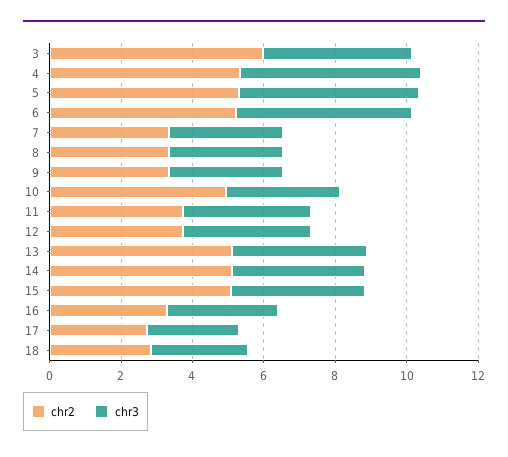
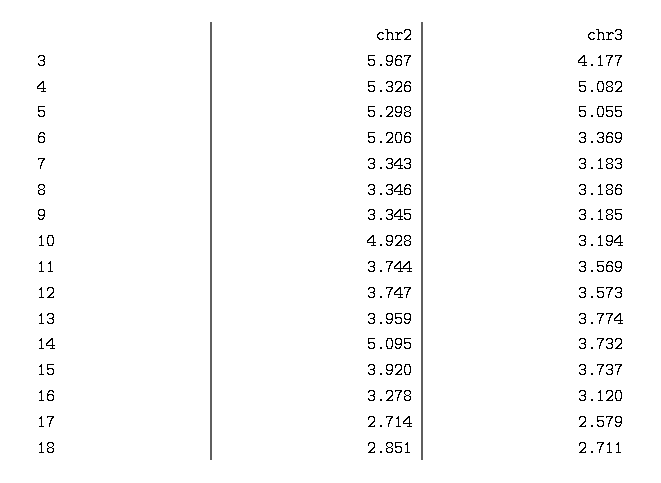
  {
    "chr2": {
      "3": 5.967,
      "4": 5.326,
      "5": 5.298,
      "6": 5.206,
      "7": 3.343,
      "8": 3.346,
      "9": 3.345,
      "10": 4.928,
      "11": 3.744,
      "12": 3.747,
-     "13": 5,
+     "13": 3.959,
      "14": 5.095,
-     "15": 5,
+     "15": 3.92,
      "16": 3.278,
      "17": 2.714,
      "18": 2.851
    },
    "chr3": {
      "3": 4.177,
      "4": 5.082,
      "5": 5.055,
-     "6": 5,
+     "6": 3.369,
      "7": 3.183,
      "8": 3.186,
      "9": 3.185,
      "10": 3.194,
      "11": 3.569,
      "12": 3.573,
      "13": 3.774,
      "14": 3.732,
      "15": 3.737,
      "16": 3.12,
      "17": 2.579,
      "18": 2.711
    }
  }

